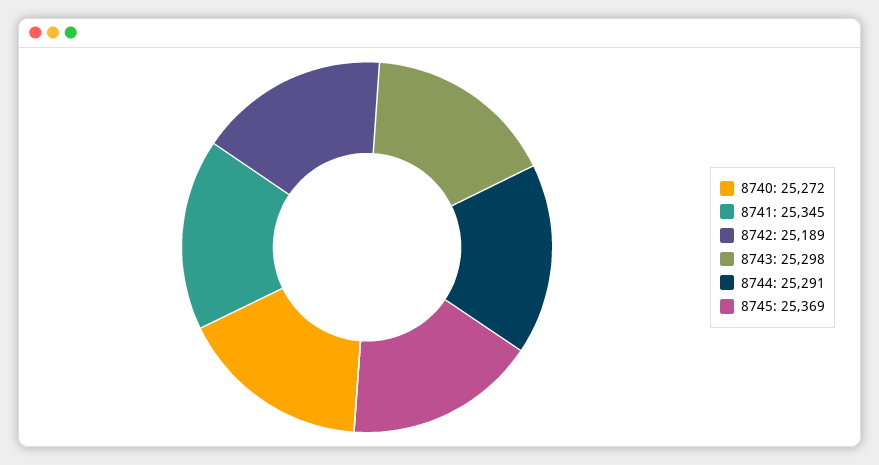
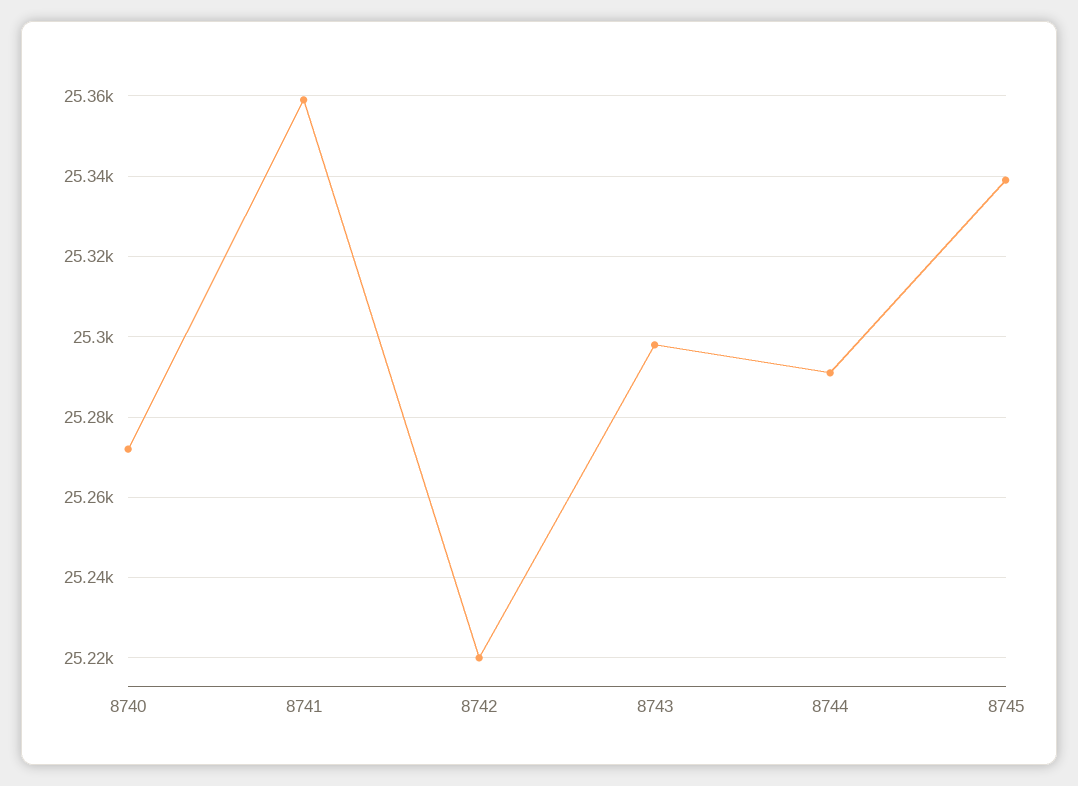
  {
    "8740": 25272,
-   "8741": 25345,
+   "8741": 25360,
-   "8742": 25189,
+   "8742": 25220,
    "8743": 25298,
    "8744": 25291,
-   "8745": 25369
+   "8745": 25340
  }

